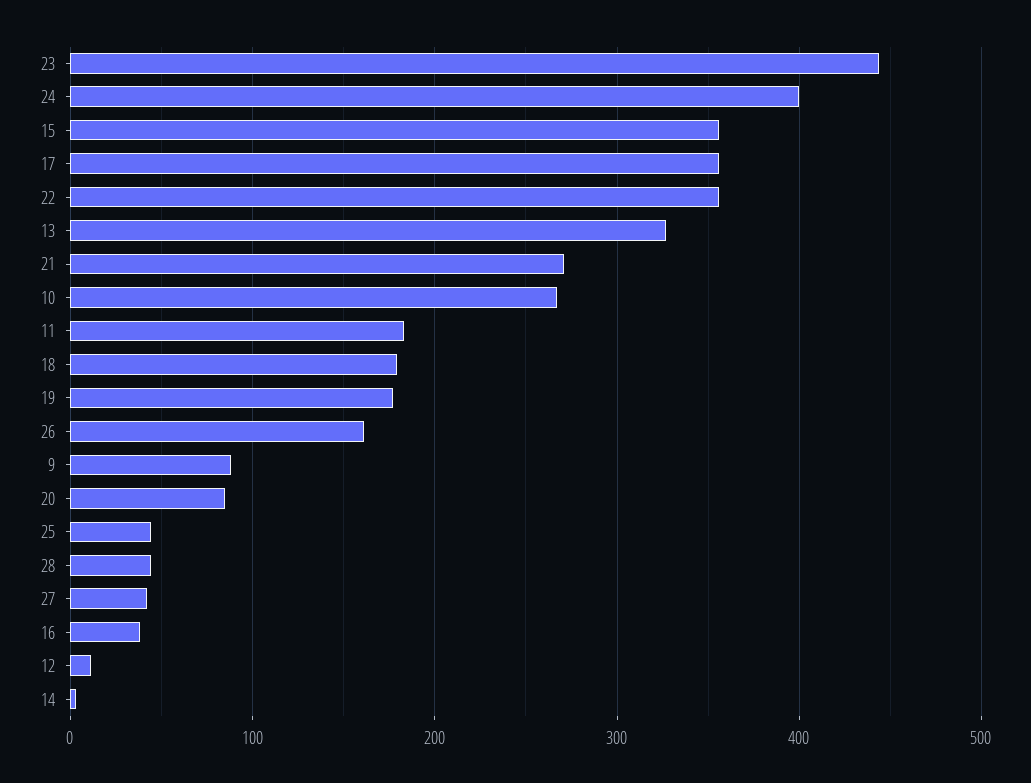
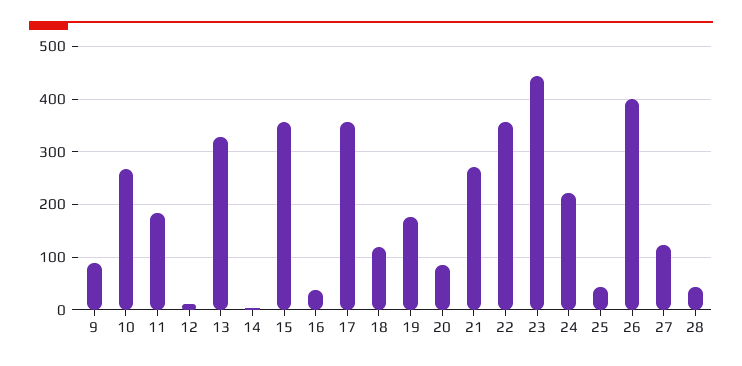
  {
    "23": 440,
-   "24": 400,
+   "24": 220,
    "15": 360,
    "17": 360,
    "22": 360,
    "13": 330,
    "21": 270,
    "10": 270,
    "11": 180,
-   "18": 180,
+   "18": 120,
    "19": 180,
-   "26": 160,
+   "26": 400,
    "9": 90,
    "20": 90,
    "25": 40,
    "28": 40,
-   "27": 40,
+   "27": 120,
    "16": 40,
    "12": 10,
    "14": 0
  }

